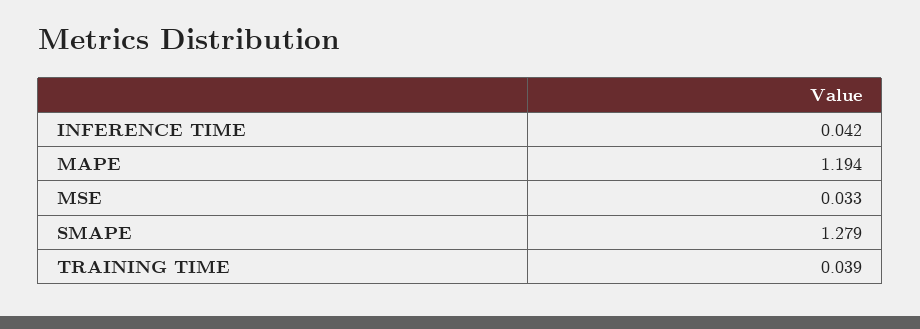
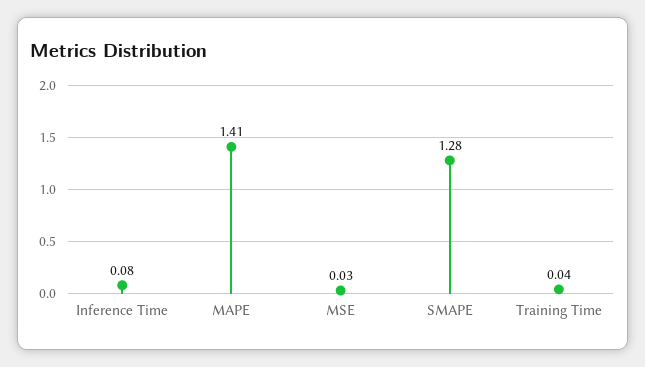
  {
-   "INFERENCE TIME": 0.042,
+   "INFERENCE TIME": 0.08,
-   "MAPE": 1.194,
+   "MAPE": 1.41,
    "MSE": 0.033,
    "SMAPE": 1.279,
    "TRAINING TIME": 0.039
  }

